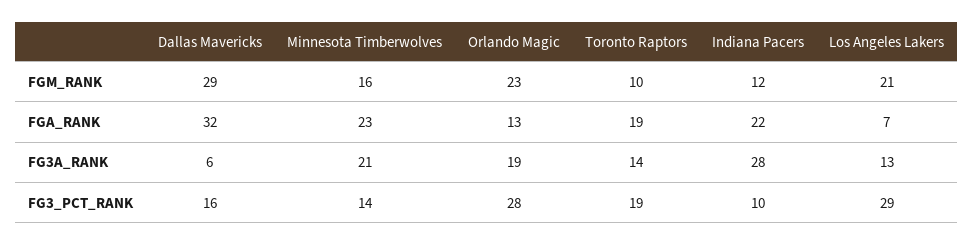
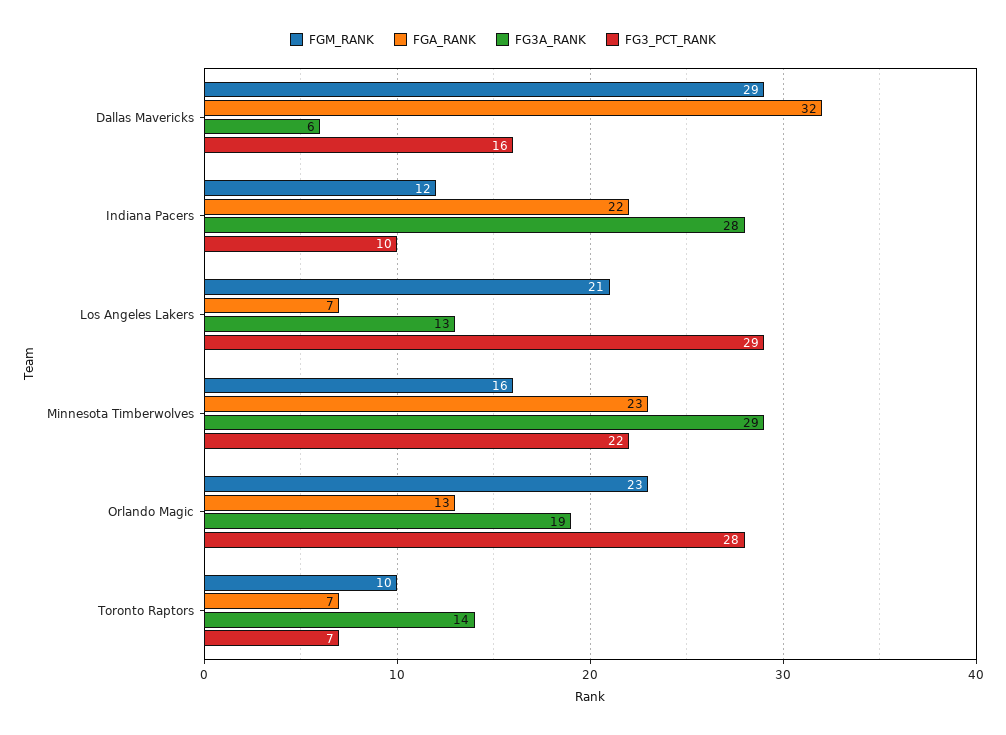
  {
    "FGM_RANK": {
      "Dallas Mavericks": 29,
      "Minnesota Timberwolves": 16,
      "Orlando Magic": 23,
      "Toronto Raptors": 10,
      "Indiana Pacers": 12,
      "Los Angeles Lakers": 21
    },
    "FGA_RANK": {
      "Dallas Mavericks": 32,
      "Minnesota Timberwolves": 23,
      "Orlando Magic": 13,
-     "Toronto Raptors": 19,
+     "Toronto Raptors": 7,
      "Indiana Pacers": 22,
      "Los Angeles Lakers": 7
    },
    "FG3A_RANK": {
      "Dallas Mavericks": 6,
-     "Minnesota Timberwolves": 21,
+     "Minnesota Timberwolves": 29,
      "Orlando Magic": 19,
      "Toronto Raptors": 14,
      "Indiana Pacers": 28,
      "Los Angeles Lakers": 13
    },
    "FG3_PCT_RANK": {
      "Dallas Mavericks": 16,
-     "Minnesota Timberwolves": 14,
+     "Minnesota Timberwolves": 22,
      "Orlando Magic": 28,
-     "Toronto Raptors": 19,
+     "Toronto Raptors": 7,
      "Indiana Pacers": 10,
      "Los Angeles Lakers": 29
    }
  }

